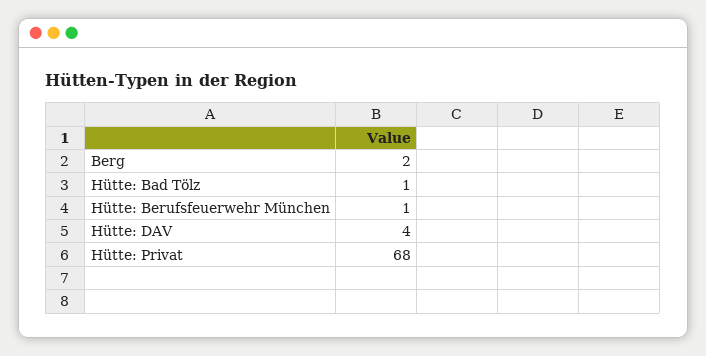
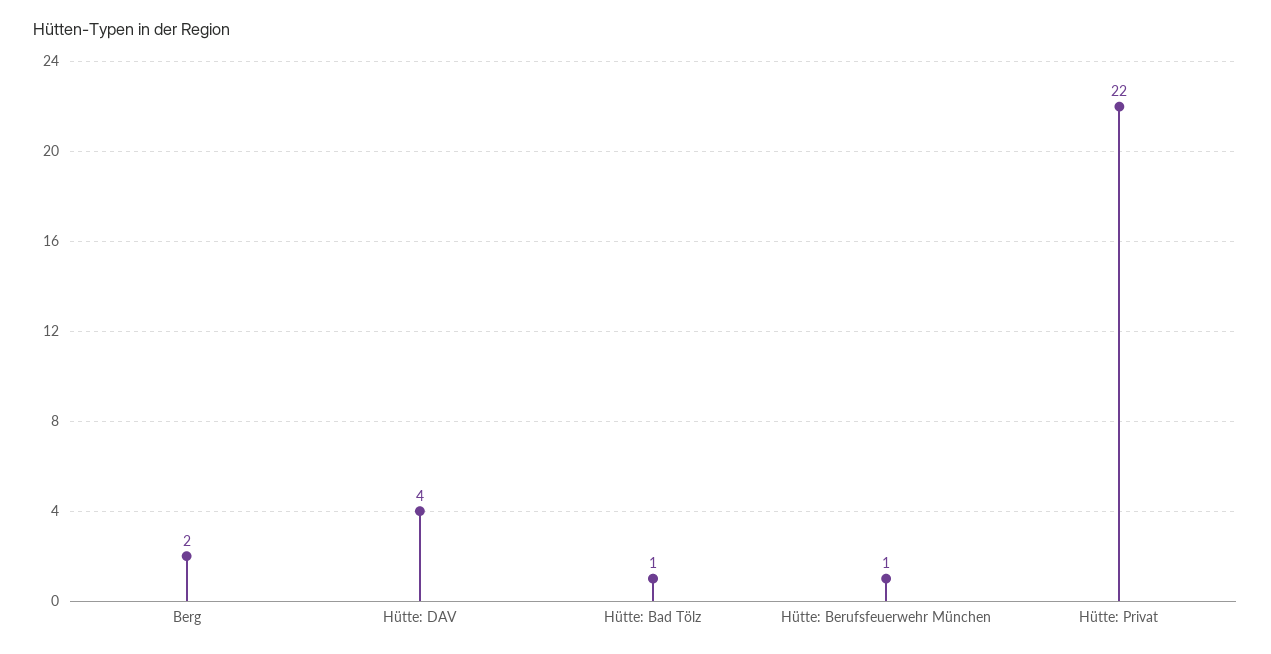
  {
    "Berg": 2,
    "Hütte: Bad Tölz": 1,
    "Hütte: Berufsfeuerwehr München": 1,
    "Hütte: DAV": 4,
-   "Hütte: Privat": 68
+   "Hütte: Privat": 22
  }

